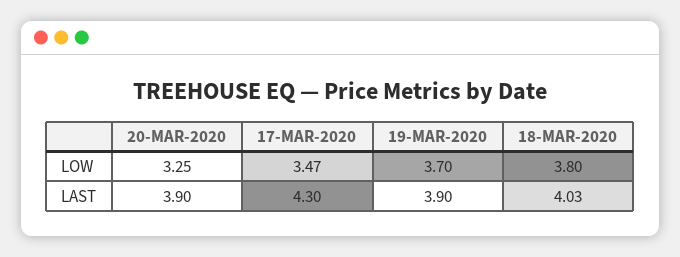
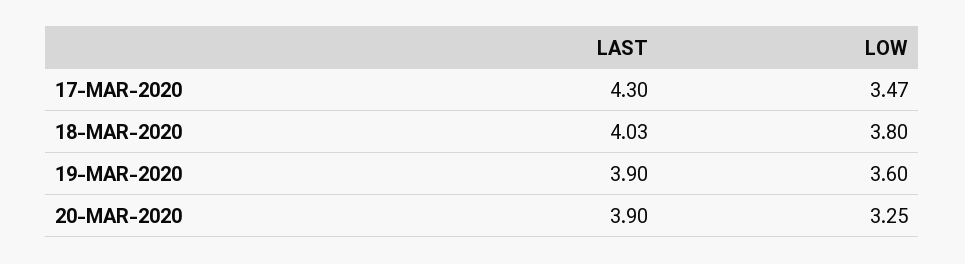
  {
    "20-MAR-2020": {
      "LOW": 3.25,
      "LAST": 3.9
    },
    "17-MAR-2020": {
      "LOW": 3.47,
      "LAST": 4.3
    },
    "19-MAR-2020": {
-     "LOW": 3.7,
+     "LOW": 3.6,
      "LAST": 3.9
    },
    "18-MAR-2020": {
      "LOW": 3.8,
      "LAST": 4.03
    }
  }

